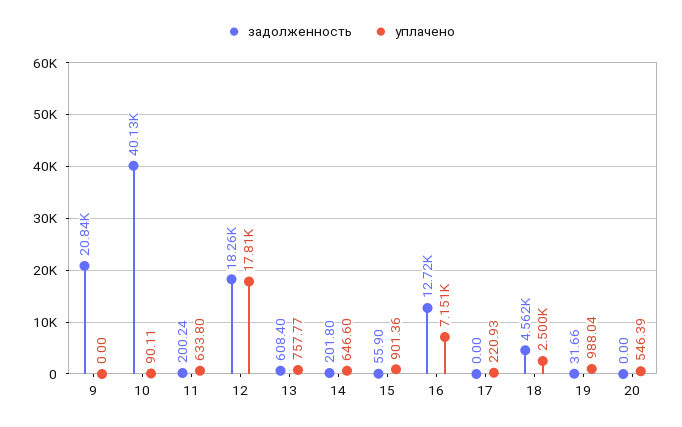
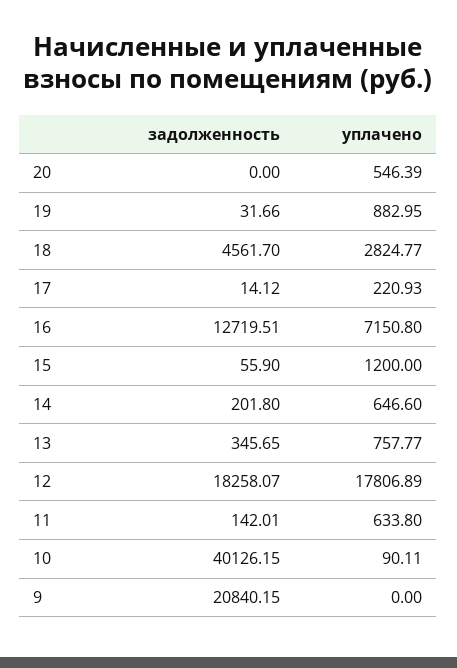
  {
    "задолженность": {
      "9": 20840.15,
      "10": 40126.15,
-     "11": 200.24,
+     "11": 142.01,
      "12": 18258.07,
-     "13": 608.4,
+     "13": 345.65,
      "14": 201.8,
      "15": 55.9,
      "16": 12719.51,
-     "17": 0,
+     "17": 14.12,
      "18": 4561.7,
      "19": 31.66,
      "20": 0
    },
    "уплачено": {
      "9": 0,
      "10": 90.11,
      "11": 633.8,
      "12": 17806.89,
      "13": 757.77,
      "14": 646.6,
-     "15": 901.36,
+     "15": 1200,
      "16": 7150.8,
      "17": 220.93,
-     "18": 2500,
+     "18": 2824.77,
-     "19": 988.04,
+     "19": 882.95,
      "20": 546.39
    }
  }

